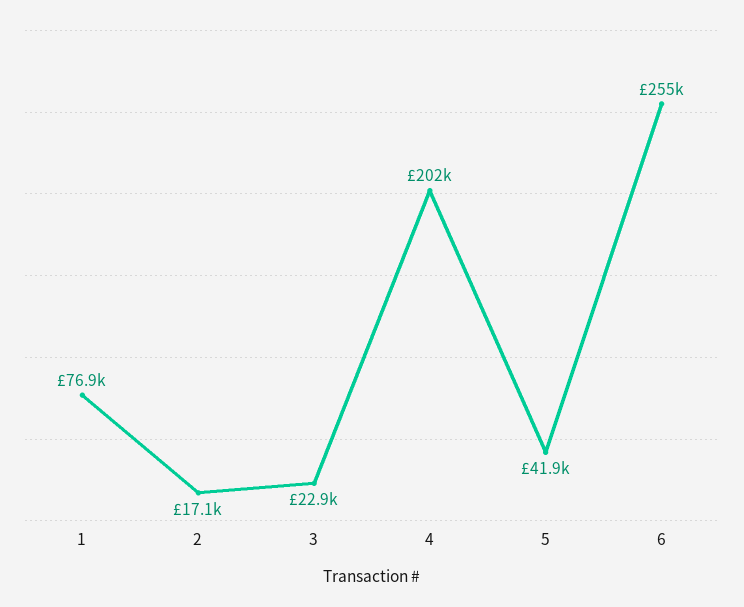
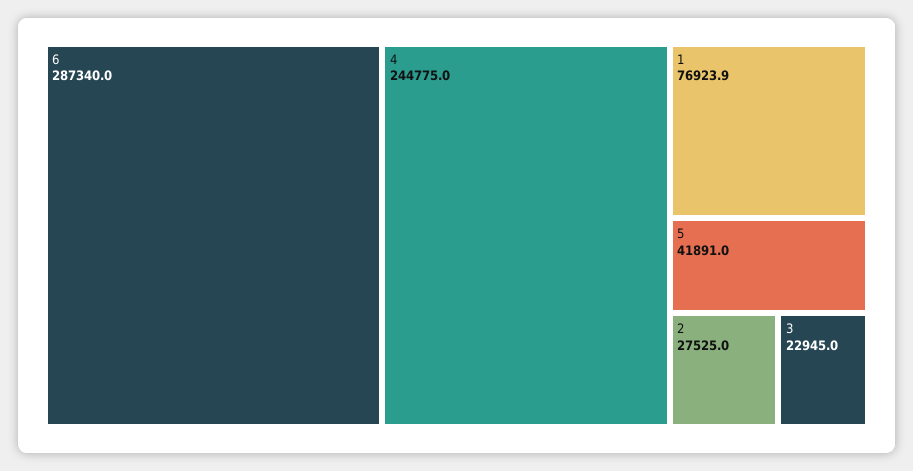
  {
    "1": 76923.9,
-   "2": 17100,
+   "2": 27525,
    "3": 22945,
-   "4": 202000,
+   "4": 244775,
    "5": 41891,
-   "6": 255000
+   "6": 287340
  }

